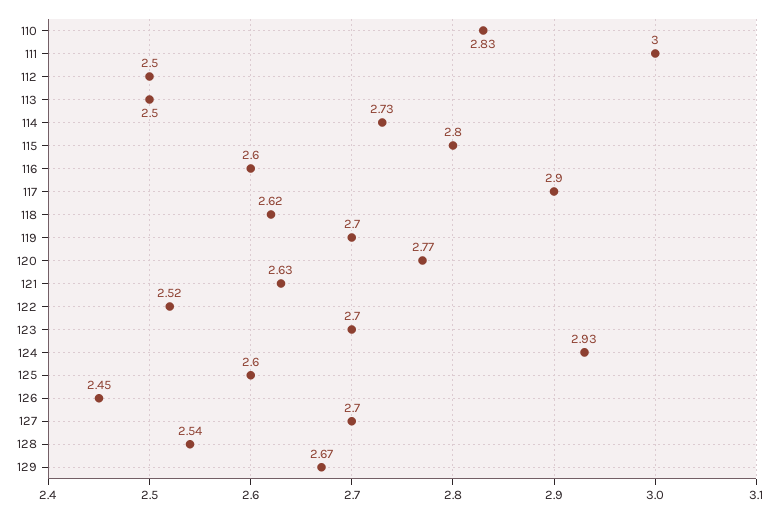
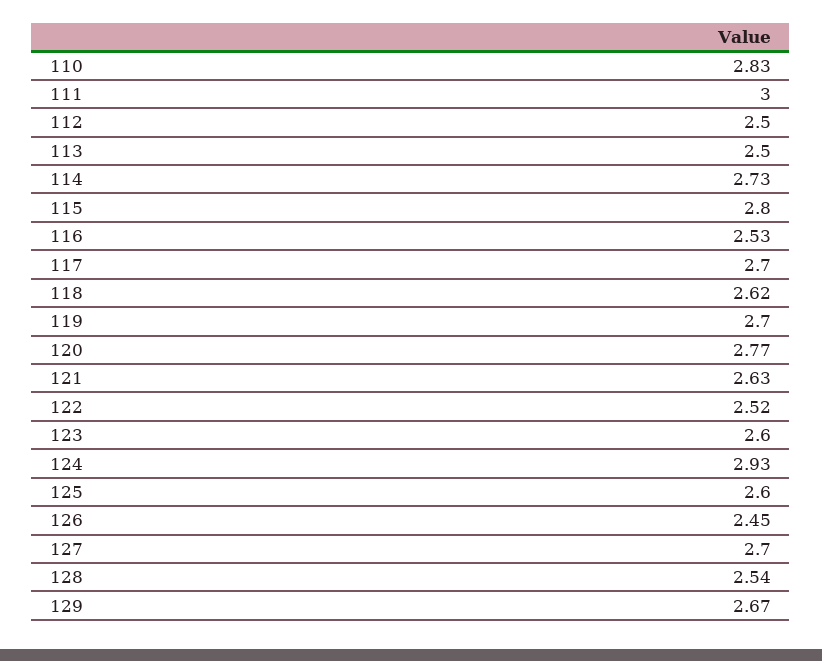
  {
    "110": 2.83,
    "111": 3,
    "112": 2.5,
    "113": 2.5,
    "114": 2.73,
    "115": 2.8,
-   "116": 2.6,
+   "116": 2.53,
-   "117": 2.9,
+   "117": 2.7,
    "118": 2.62,
    "119": 2.7,
    "120": 2.77,
    "121": 2.63,
    "122": 2.52,
-   "123": 2.7,
+   "123": 2.6,
    "124": 2.93,
    "125": 2.6,
    "126": 2.45,
    "127": 2.7,
    "128": 2.54,
    "129": 2.67
  }

